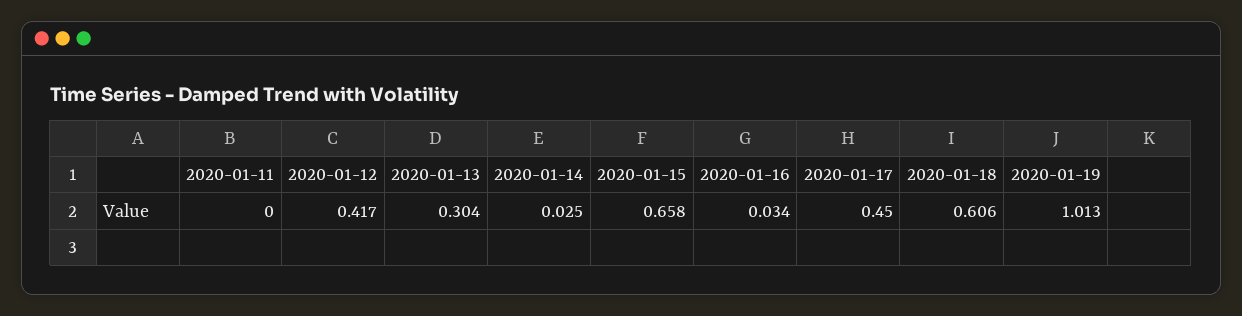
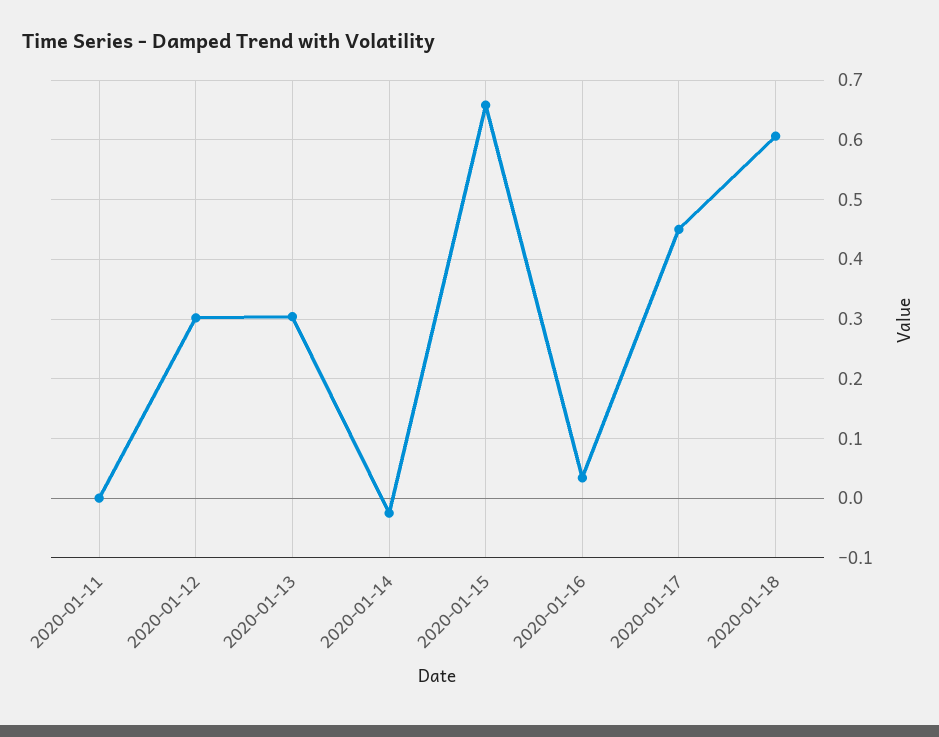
  {
    "2020-01-11": 0,
-   "2020-01-12": 0.417,
+   "2020-01-12": 0.3,
    "2020-01-13": 0.304,
-   "2020-01-14": 0.025,
+   "2020-01-14": -0.02,
    "2020-01-15": 0.658,
    "2020-01-16": 0.034,
    "2020-01-17": 0.45,
-   "2020-01-18": 0.606,
+   "2020-01-18": 0.606
-   "2020-01-19": 1.013
  }

